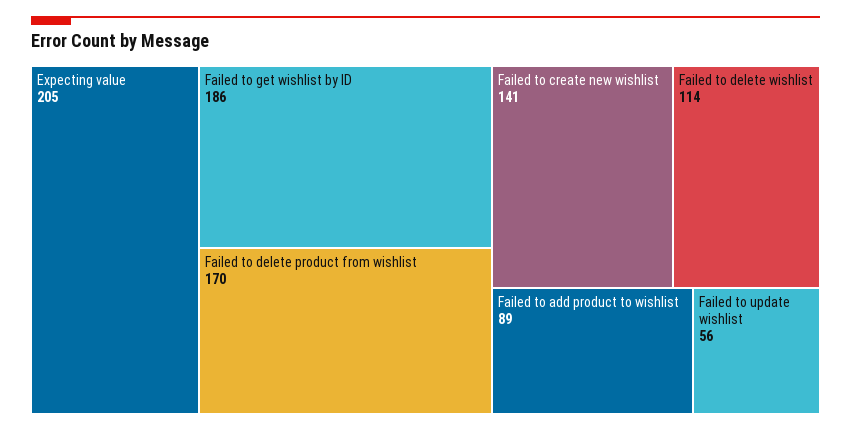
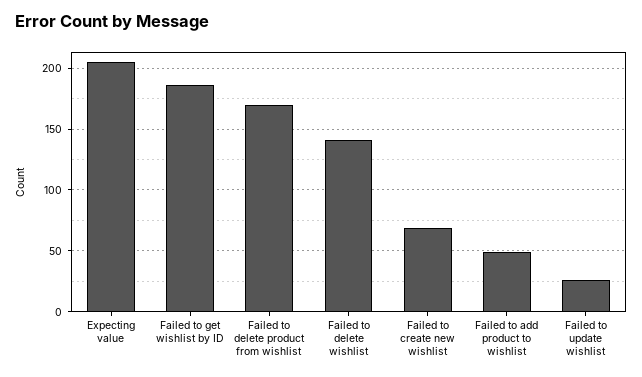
  {
    "Expecting value": 205,
    "Failed to get wishlist by ID": 186,
    "Failed to delete product from wishlist": 170,
-   "Failed to create new wishlist": 141,
+   "Failed to create new wishlist": 70,
-   "Failed to delete wishlist": 114,
+   "Failed to delete wishlist": 140,
-   "Failed to add product to wishlist": 89,
+   "Failed to add product to wishlist": 50,
-   "Failed to update wishlist": 56
+   "Failed to update wishlist": 25
  }

